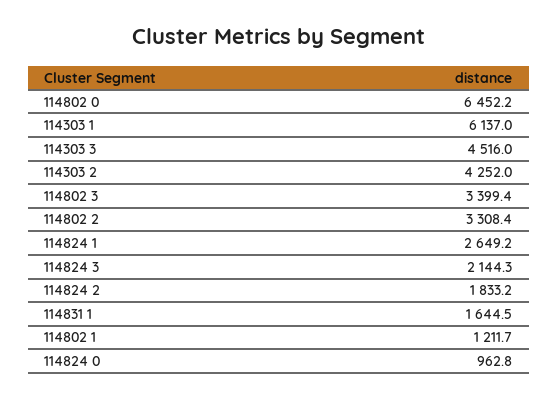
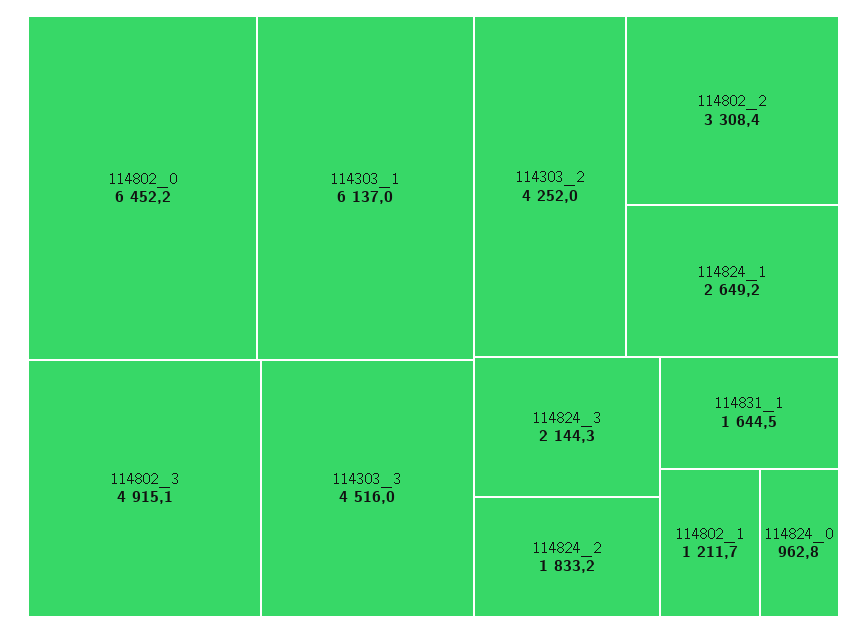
  {
    "114802 0": 6452.2,
    "114303 1": 6137,
    "114303 3": 4516,
    "114303 2": 4252,
-   "114802 3": 3399.4,
+   "114802 3": 4915.1,
    "114802 2": 3308.4,
    "114824 1": 2649.2,
    "114824 3": 2144.3,
    "114824 2": 1833.2,
    "114831 1": 1644.5,
    "114802 1": 1211.7,
    "114824 0": 962.8
  }

